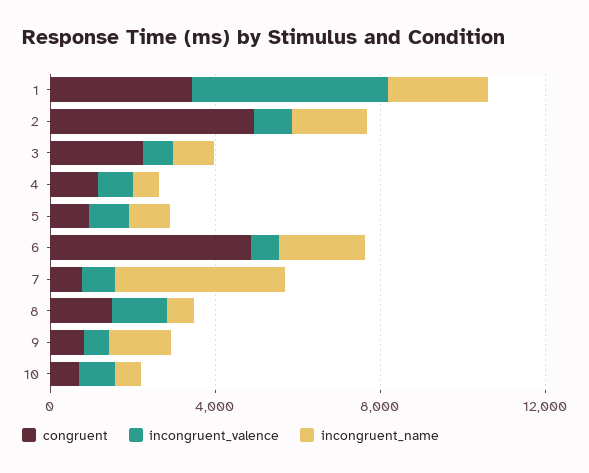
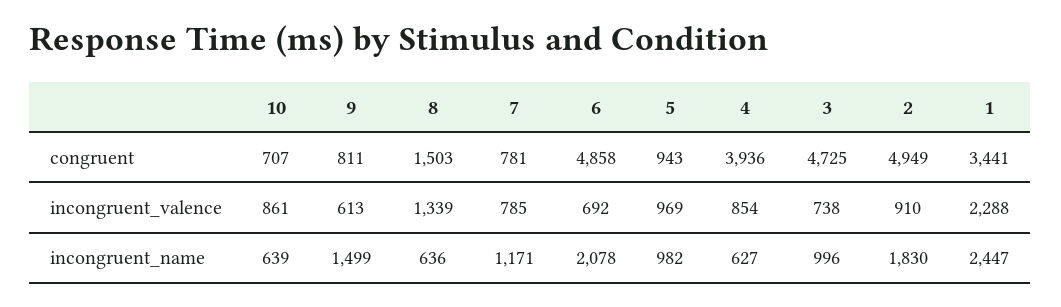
  {
    "congruent": {
      "1": 3441,
      "2": 4949,
-     "3": 2000,
+     "3": 4725,
-     "4": 1000,
+     "4": 3936,
      "5": 943,
      "6": 4858,
      "7": 781,
      "8": 1503,
      "9": 811,
      "10": 707
    },
    "incongruent_valence": {
-     "1": 5000,
+     "1": 2288,
      "2": 910,
      "3": 738,
      "4": 854,
      "5": 969,
      "6": 692,
      "7": 785,
      "8": 1339,
      "9": 613,
      "10": 861
    },
    "incongruent_name": {
      "1": 2447,
      "2": 1830,
      "3": 996,
      "4": 627,
      "5": 982,
      "6": 2078,
-     "7": 4000,
+     "7": 1171,
      "8": 636,
      "9": 1499,
      "10": 639
    }
  }

